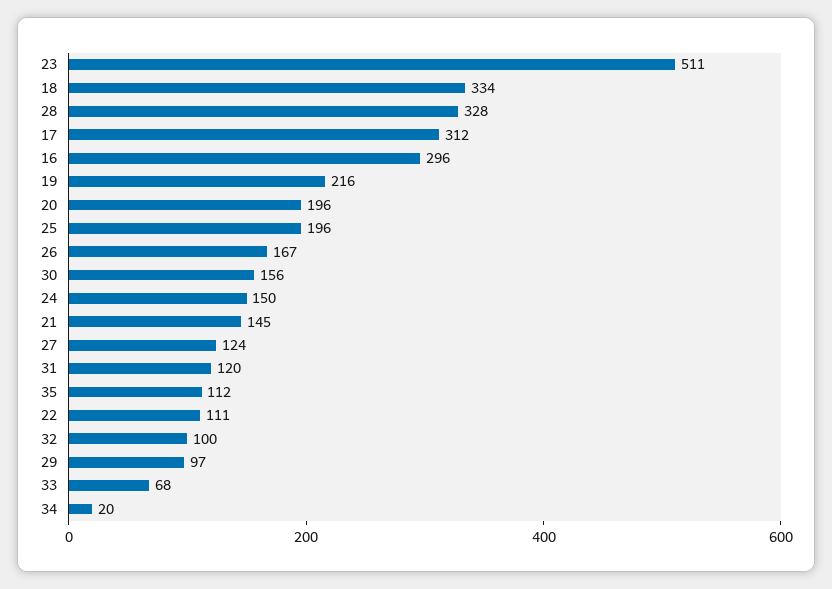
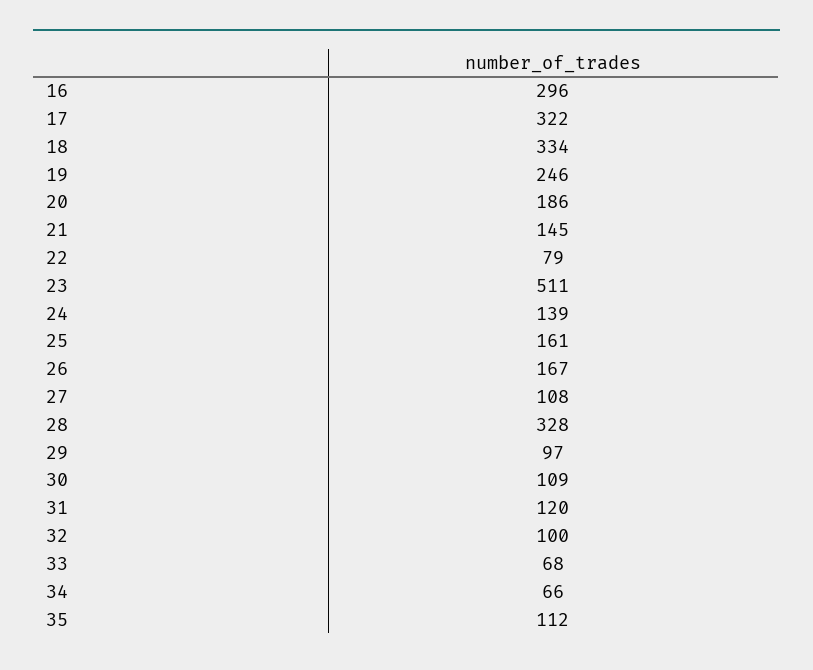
  {
    "23": 511,
    "18": 334,
    "28": 328,
-   "17": 312,
+   "17": 322,
    "16": 296,
-   "19": 216,
+   "19": 246,
-   "20": 196,
+   "20": 186,
-   "25": 196,
+   "25": 161,
    "26": 167,
-   "30": 156,
+   "30": 109,
-   "24": 150,
+   "24": 139,
    "21": 145,
-   "27": 124,
+   "27": 108,
    "31": 120,
    "35": 112,
-   "22": 111,
+   "22": 79,
    "32": 100,
    "29": 97,
    "33": 68,
-   "34": 20
+   "34": 66
  }

